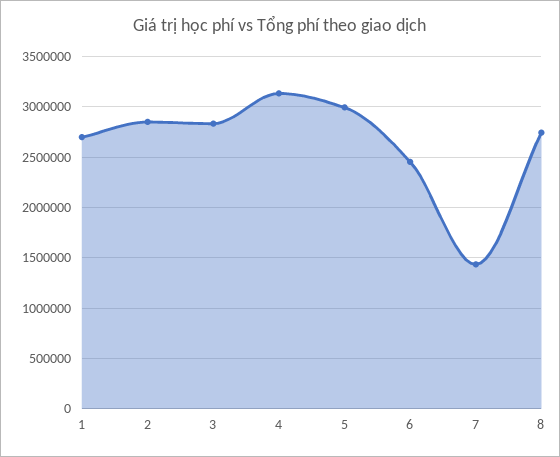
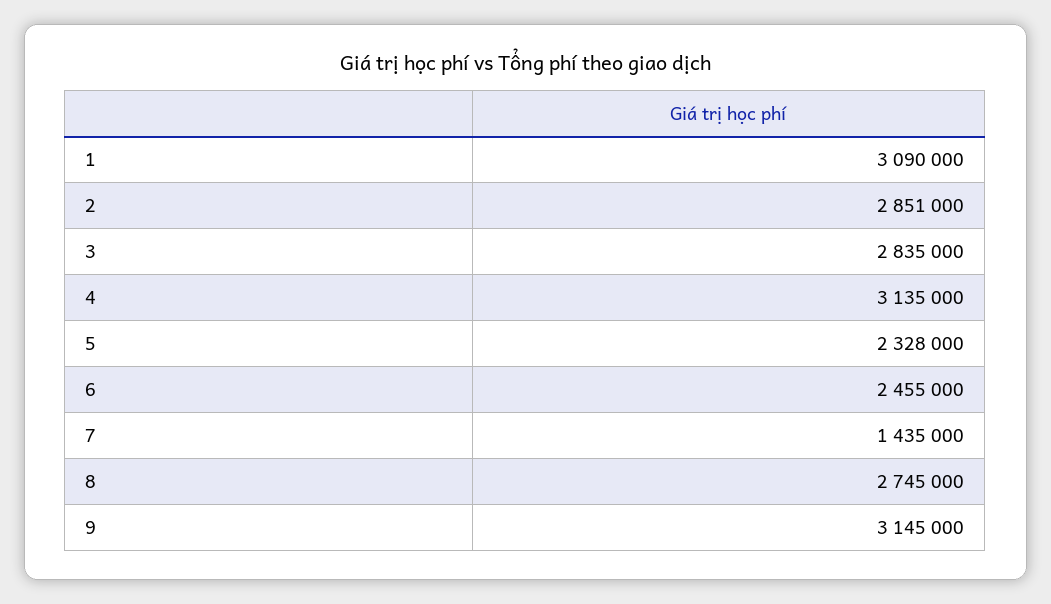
  {
-   "1": 2700000,
+   "1": 3090000,
    "2": 2851000,
    "3": 2835000,
    "4": 3135000,
-   "5": 3000000,
+   "5": 2328000,
    "6": 2455000,
    "7": 1435000,
-   "8": 2745000
+   "8": 2745000,
+   "9": 3145000
  }

